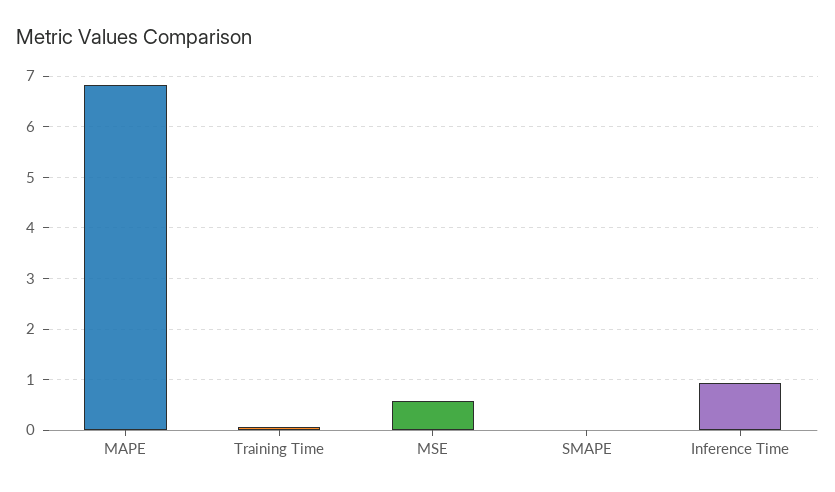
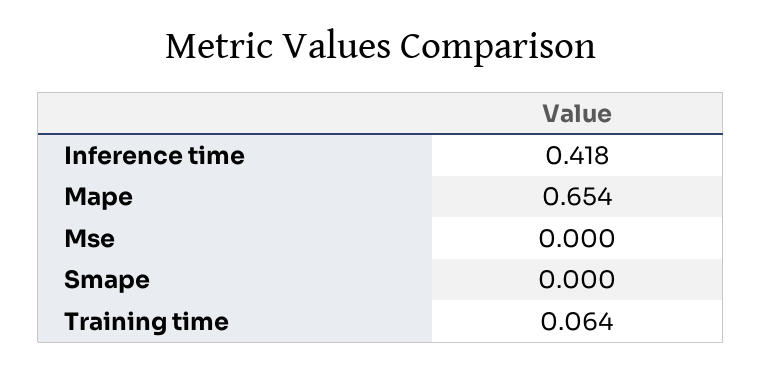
  {
-   "MAPE": 6.8,
+   "MAPE": 0.654,
    "Training Time": 0.064,
-   "MSE": 0.6,
+   "MSE": 0,
    "SMAPE": 0,
-   "Inference Time": 1
+   "Inference Time": 0.418
  }

